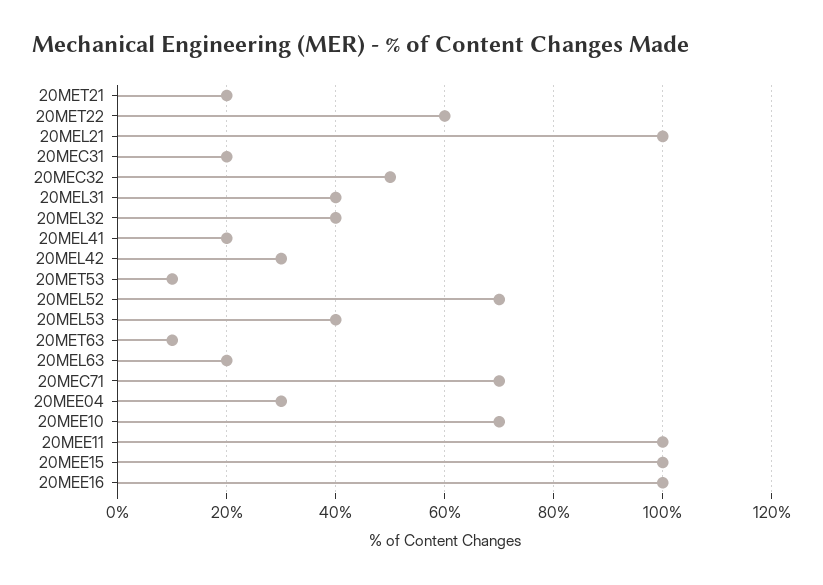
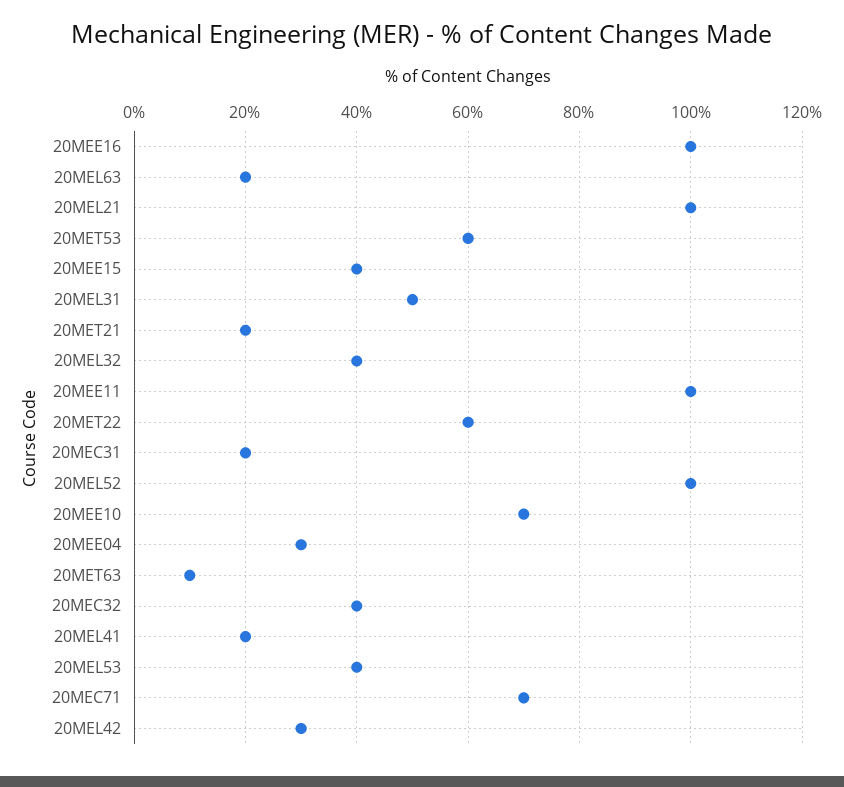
  {
    "20MET21": 20,
    "20MET22": 60,
    "20MEL21": 100,
    "20MEC31": 20,
-   "20MEC32": 50,
+   "20MEC32": 40,
-   "20MEL31": 40,
+   "20MEL31": 50,
    "20MEL32": 40,
    "20MEL41": 20,
    "20MEL42": 30,
-   "20MET53": 10,
+   "20MET53": 60,
-   "20MEL52": 70,
+   "20MEL52": 100,
    "20MEL53": 40,
    "20MET63": 10,
    "20MEL63": 20,
    "20MEC71": 70,
    "20MEE04": 30,
    "20MEE10": 70,
    "20MEE11": 100,
-   "20MEE15": 100,
+   "20MEE15": 40,
    "20MEE16": 100
  }

